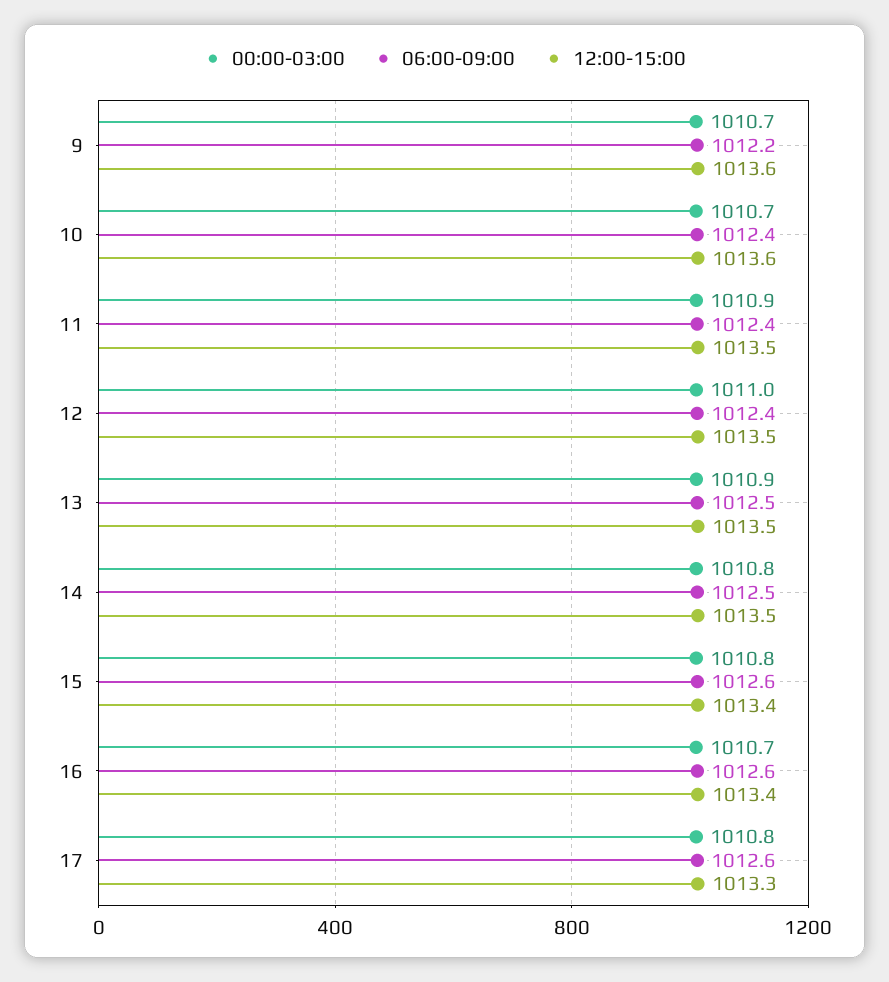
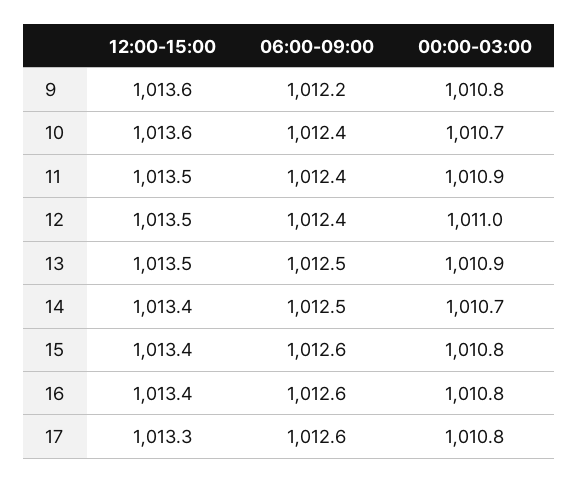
  {
    "00:00-03:00": {
-     "9": 1010.7,
+     "9": 1010.8,
      "10": 1010.7,
      "11": 1010.9,
      "12": 1011,
      "13": 1010.9,
-     "14": 1010.8,
+     "14": 1010.7,
      "15": 1010.8,
-     "16": 1010.7,
+     "16": 1010.8,
      "17": 1010.8
    },
    "06:00-09:00": {
      "9": 1012.2,
      "10": 1012.4,
      "11": 1012.4,
      "12": 1012.4,
      "13": 1012.5,
      "14": 1012.5,
      "15": 1012.6,
      "16": 1012.6,
      "17": 1012.6
    },
    "12:00-15:00": {
      "9": 1013.6,
      "10": 1013.6,
      "11": 1013.5,
      "12": 1013.5,
      "13": 1013.5,
-     "14": 1013.5,
+     "14": 1013.4,
      "15": 1013.4,
      "16": 1013.4,
      "17": 1013.3
    }
  }

